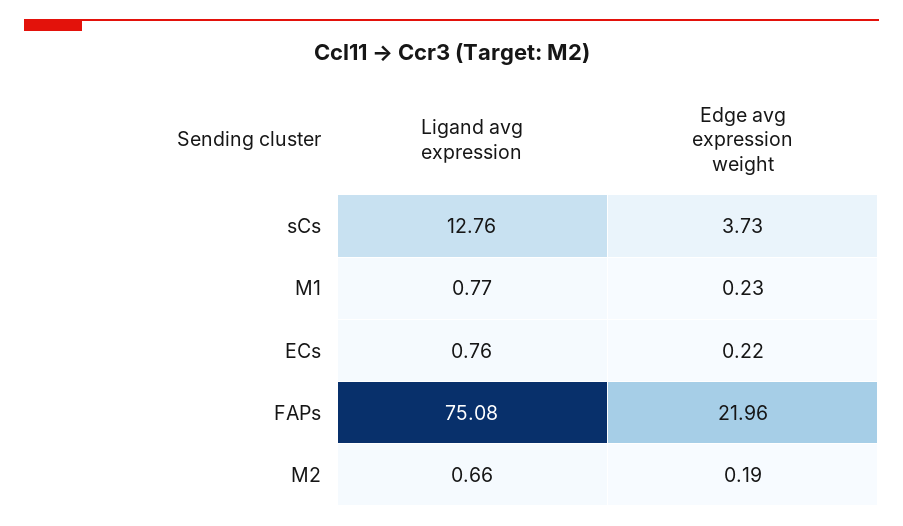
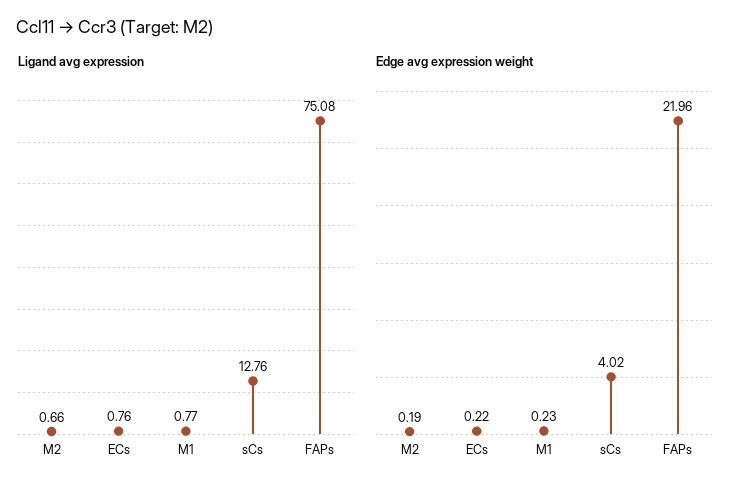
  {
    "Ligand avg expression": {
      "sCs": 12.76,
      "M1": 0.77,
      "ECs": 0.76,
      "FAPs": 75.08,
      "M2": 0.66
    },
    "Edge avg expression weight": {
-     "sCs": 3.73,
+     "sCs": 4.02,
      "M1": 0.23,
      "ECs": 0.22,
      "FAPs": 21.96,
      "M2": 0.19
    }
  }

